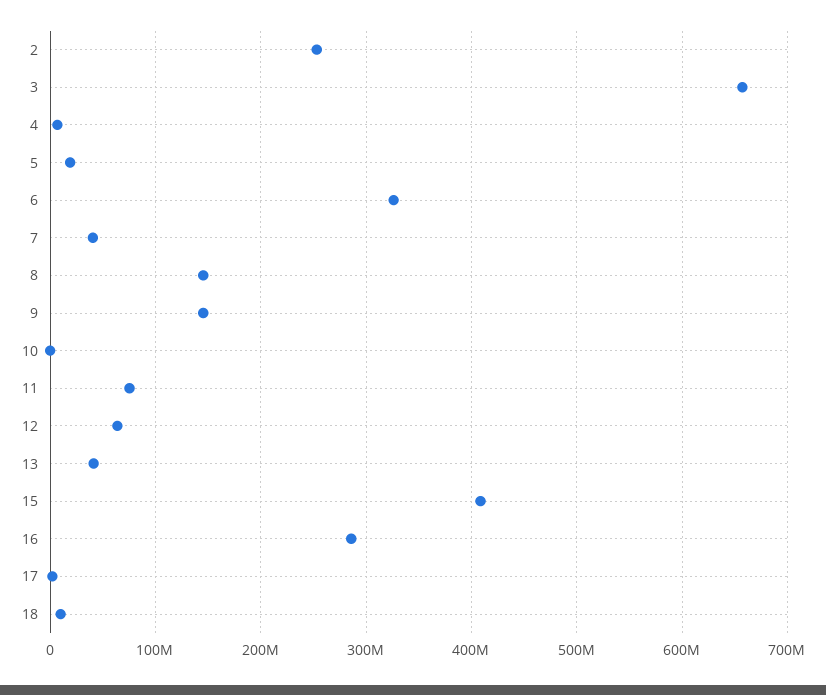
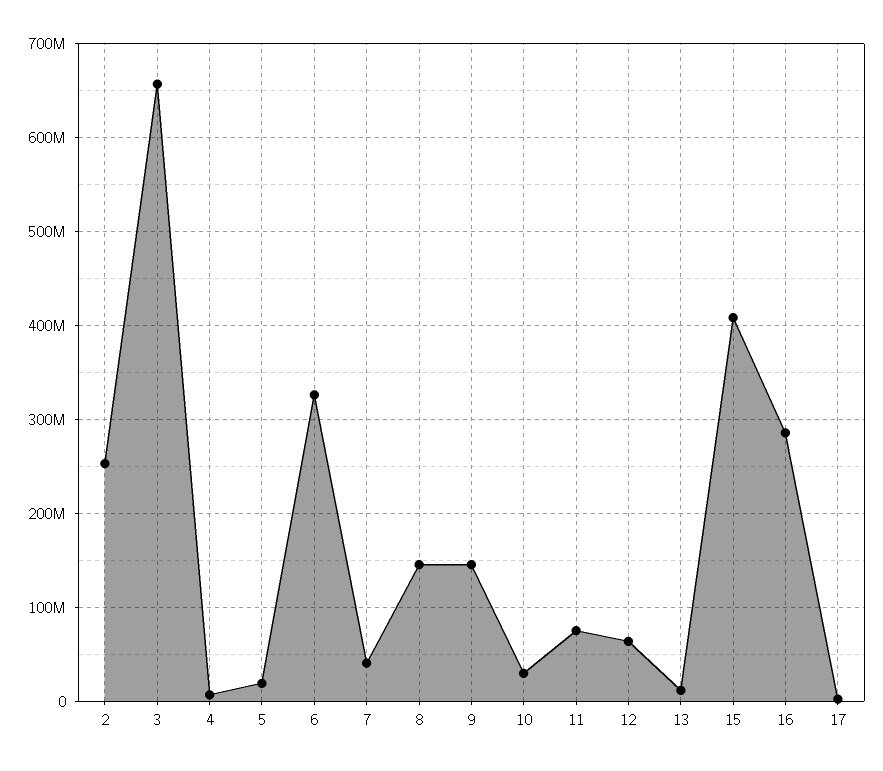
  {
    "2": 250000000,
    "3": 660000000,
    "4": 10000000,
    "5": 20000000,
    "6": 330000000,
    "7": 40000000,
    "8": 150000000,
    "9": 150000000,
-   "10": 0,
+   "10": 30000000,
    "11": 80000000,
    "12": 60000000,
-   "13": 40000000,
+   "13": 10000000,
    "15": 410000000,
    "16": 290000000,
-   "17": 0,
+   "17": 0
-   "18": 10000000
  }

